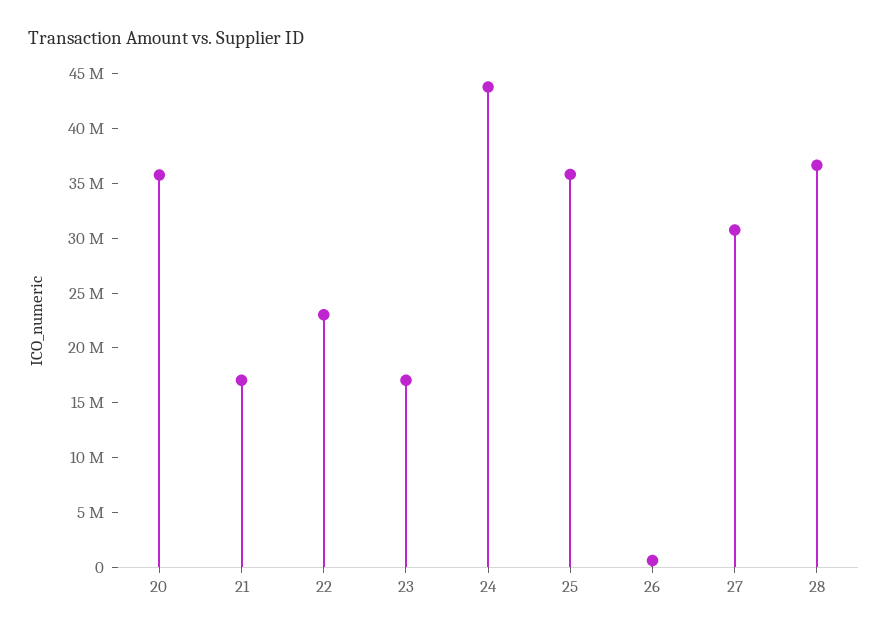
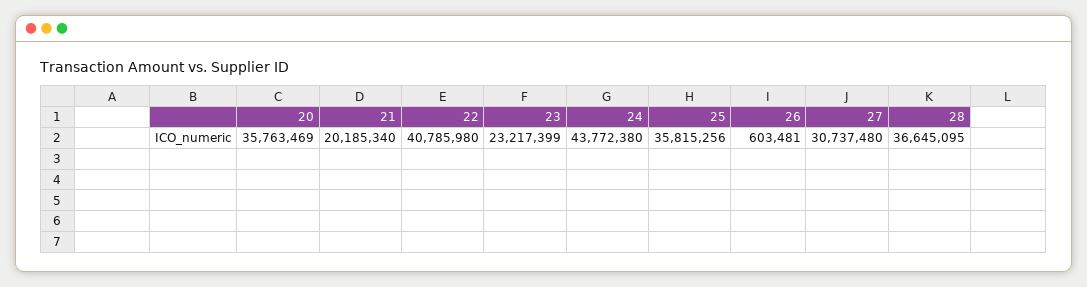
  {
    "20": 35763469,
-   "21": 17000000,
+   "21": 20185340,
-   "22": 23000000,
+   "22": 40785980,
-   "23": 17000000,
+   "23": 23217399,
    "24": 43772380,
    "25": 35815256,
    "26": 603481,
    "27": 30737480,
    "28": 36645095
  }

